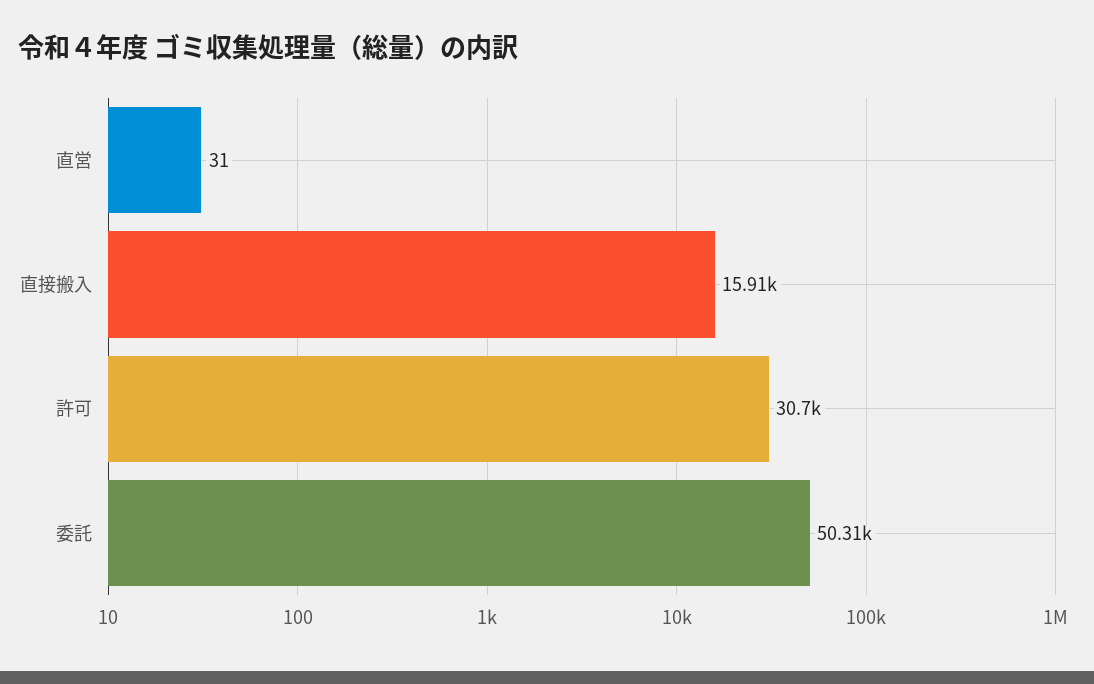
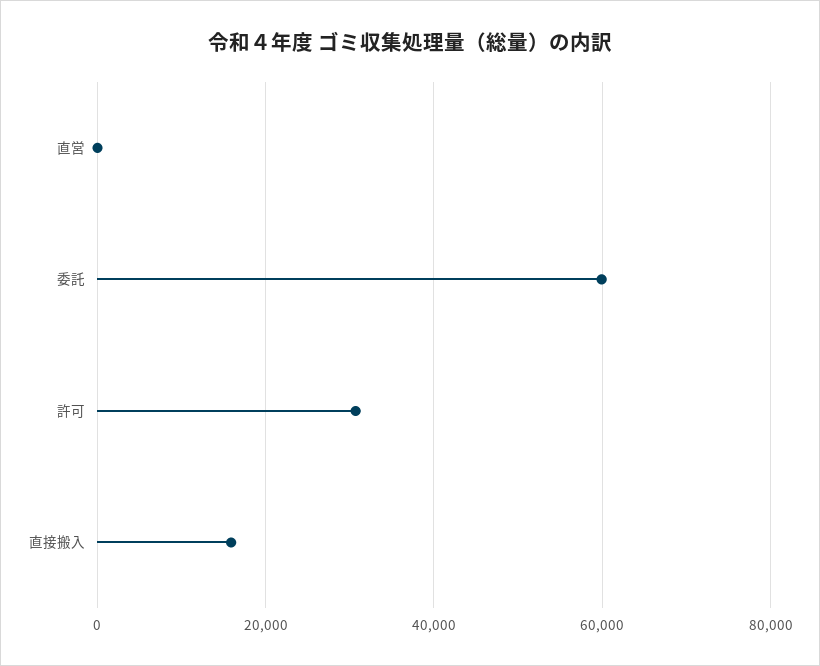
  {
    "直営": 31,
    "直接搬入": 15910,
    "許可": 30700,
-   "委託": 50310
+   "委託": 60000
  }

